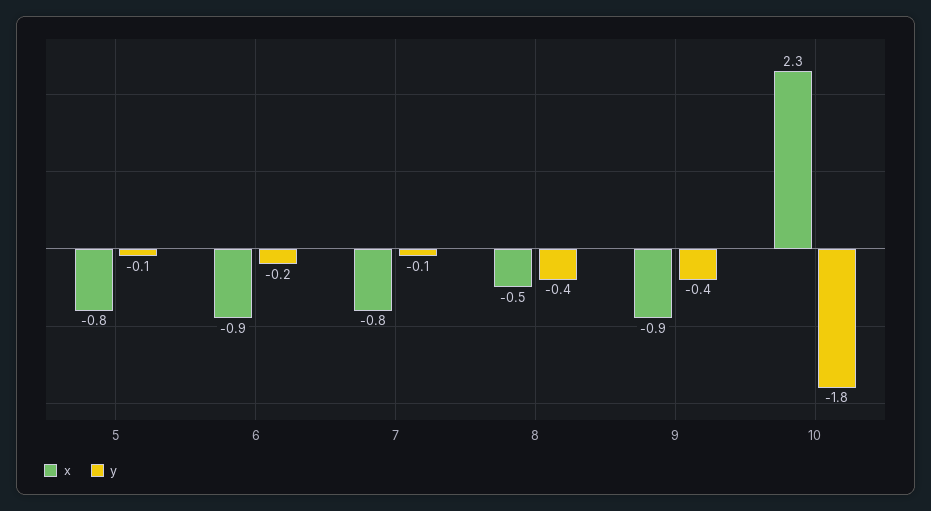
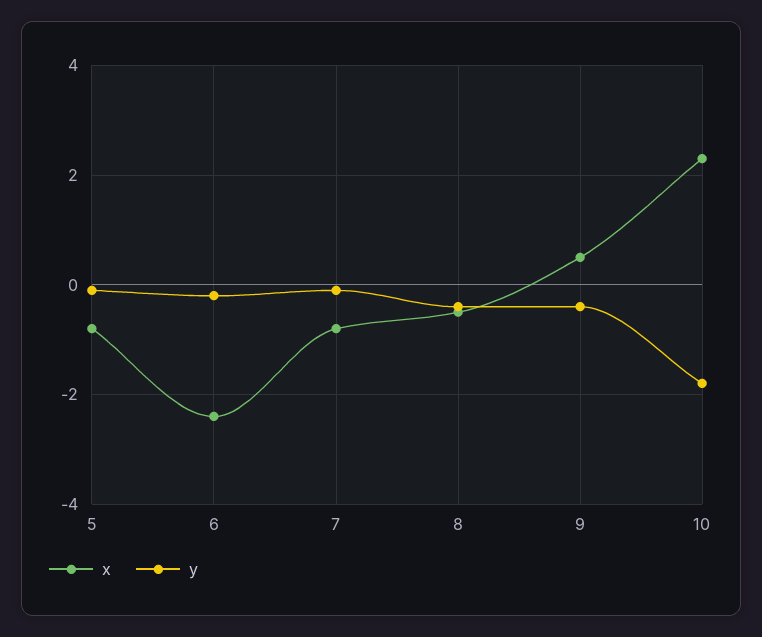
  {
    "x": {
      "5": -0.8,
-     "6": -0.9,
+     "6": -2.5,
      "7": -0.8,
      "8": -0.5,
-     "9": -0.9,
+     "9": 0.5,
      "10": 2.3
    },
    "y": {
      "5": -0.1,
      "6": -0.2,
      "7": -0.1,
      "8": -0.4,
      "9": -0.4,
      "10": -1.8
    }
  }

